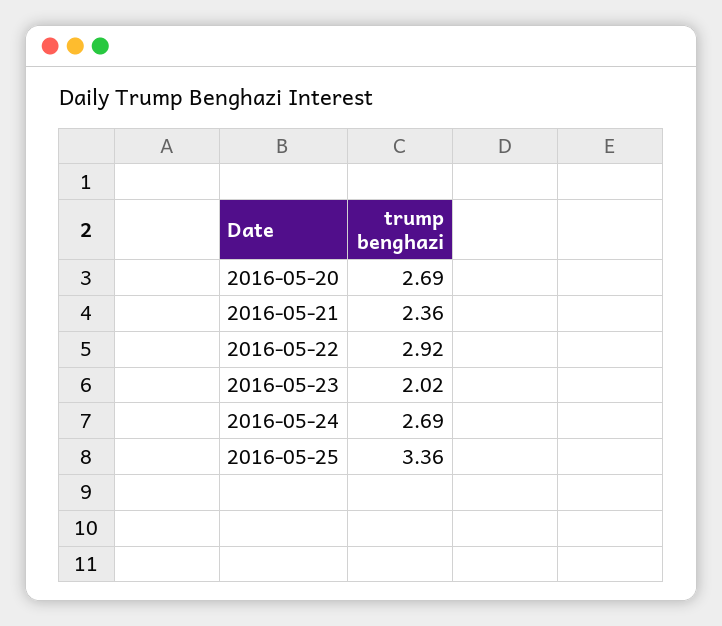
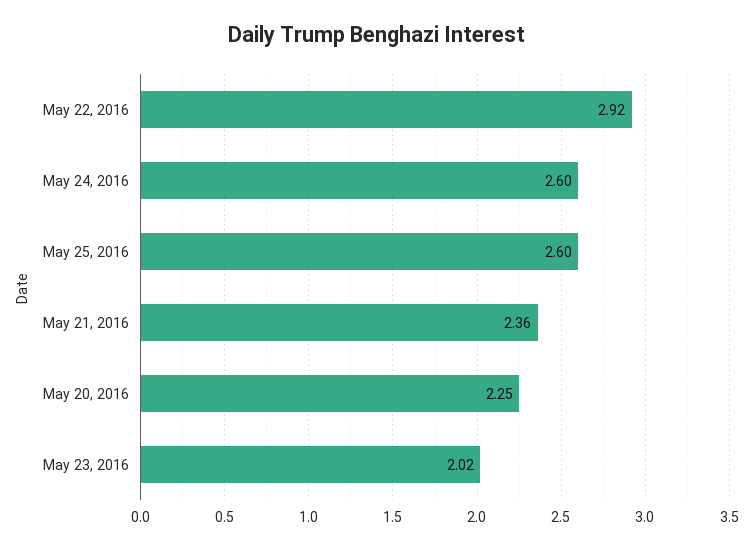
  {
-   "2016-05-20": 2.69,
+   "2016-05-20": 2.25,
    "2016-05-21": 2.36,
    "2016-05-22": 2.92,
    "2016-05-23": 2.02,
-   "2016-05-24": 2.69,
+   "2016-05-24": 2.6,
-   "2016-05-25": 3.36
+   "2016-05-25": 2.6
  }

